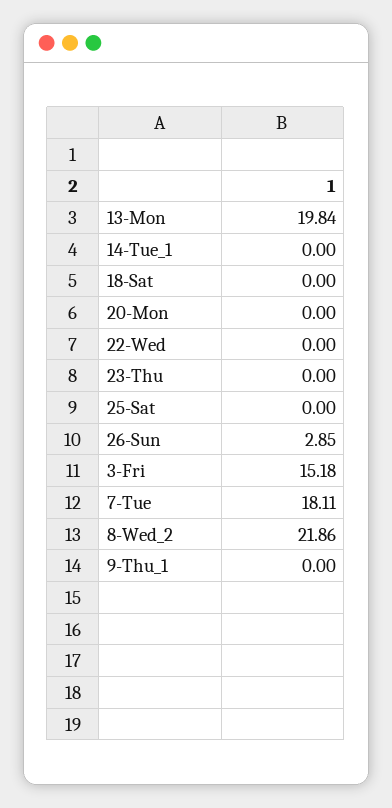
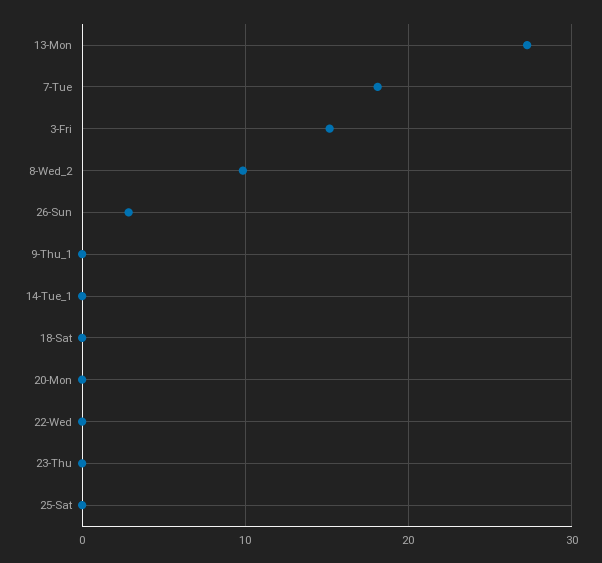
  {
-   "13-Mon": 19.84,
+   "13-Mon": 27,
    "14-Tue_1": 0,
    "18-Sat": 0,
    "20-Mon": 0,
    "22-Wed": 0,
    "23-Thu": 0,
    "25-Sat": 0,
    "26-Sun": 2.85,
    "3-Fri": 15.18,
    "7-Tue": 18.11,
-   "8-Wed_2": 21.86,
+   "8-Wed_2": 10,
    "9-Thu_1": 0
  }

